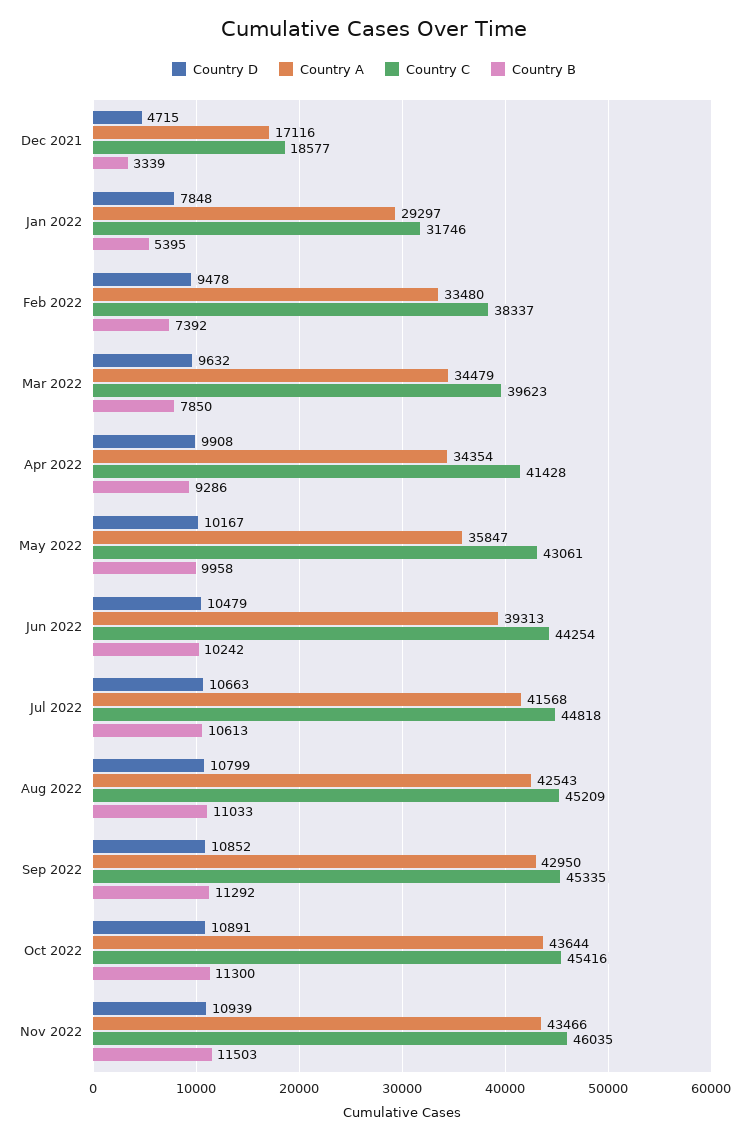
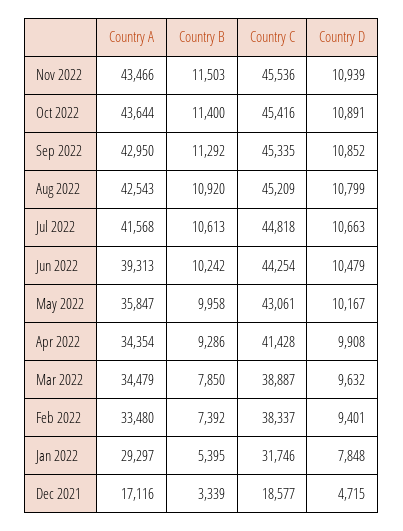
  {
    "Country D": {
      "Dec 2021": 4715,
      "Jan 2022": 7848,
-     "Feb 2022": 9478,
+     "Feb 2022": 9401,
      "Mar 2022": 9632,
      "Apr 2022": 9908,
      "May 2022": 10167,
      "Jun 2022": 10479,
      "Jul 2022": 10663,
      "Aug 2022": 10799,
      "Sep 2022": 10852,
      "Oct 2022": 10891,
      "Nov 2022": 10939
    },
    "Country A": {
      "Dec 2021": 17116,
      "Jan 2022": 29297,
      "Feb 2022": 33480,
      "Mar 2022": 34479,
      "Apr 2022": 34354,
      "May 2022": 35847,
      "Jun 2022": 39313,
      "Jul 2022": 41568,
      "Aug 2022": 42543,
      "Sep 2022": 42950,
      "Oct 2022": 43644,
      "Nov 2022": 43466
    },
    "Country C": {
      "Dec 2021": 18577,
      "Jan 2022": 31746,
      "Feb 2022": 38337,
-     "Mar 2022": 39623,
+     "Mar 2022": 38887,
      "Apr 2022": 41428,
      "May 2022": 43061,
      "Jun 2022": 44254,
      "Jul 2022": 44818,
      "Aug 2022": 45209,
      "Sep 2022": 45335,
      "Oct 2022": 45416,
-     "Nov 2022": 46035
+     "Nov 2022": 45536
    },
    "Country B": {
      "Dec 2021": 3339,
      "Jan 2022": 5395,
      "Feb 2022": 7392,
      "Mar 2022": 7850,
      "Apr 2022": 9286,
      "May 2022": 9958,
      "Jun 2022": 10242,
      "Jul 2022": 10613,
-     "Aug 2022": 11033,
+     "Aug 2022": 10920,
      "Sep 2022": 11292,
-     "Oct 2022": 11300,
+     "Oct 2022": 11400,
      "Nov 2022": 11503
    }
  }

